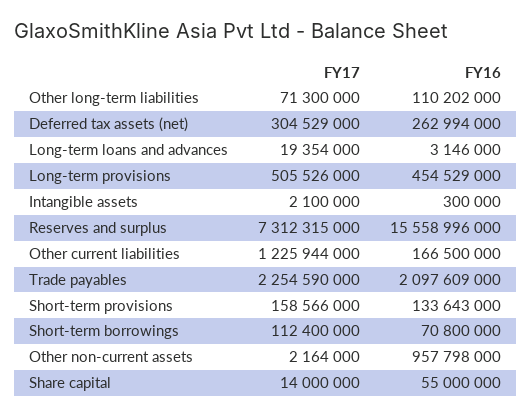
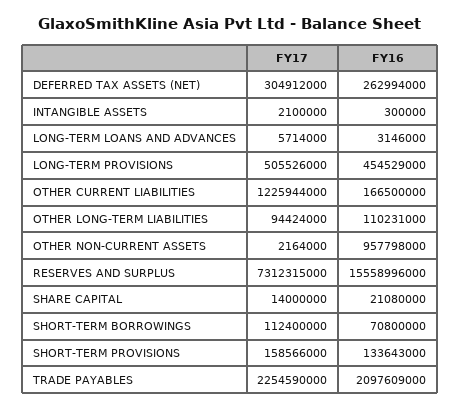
  {
    "FY17": {
-     "Other long-term liabilities": 71300000,
+     "Other long-term liabilities": 94424000,
-     "Deferred tax assets (net)": 304529000,
+     "Deferred tax assets (net)": 304912000,
-     "Long-term loans and advances": 19354000,
+     "Long-term loans and advances": 5714000,
      "Long-term provisions": 505526000,
      "Intangible assets": 2100000,
      "Reserves and surplus": 7312315000,
      "Other current liabilities": 1225944000,
      "Trade payables": 2254590000,
      "Short-term provisions": 158566000,
      "Short-term borrowings": 112400000,
      "Other non-current assets": 2164000,
      "Share capital": 14000000
    },
    "FY16": {
-     "Other long-term liabilities": 110202000,
+     "Other long-term liabilities": 110231000,
      "Deferred tax assets (net)": 262994000,
      "Long-term loans and advances": 3146000,
      "Long-term provisions": 454529000,
      "Intangible assets": 300000,
      "Reserves and surplus": 15558996000,
      "Other current liabilities": 166500000,
      "Trade payables": 2097609000,
      "Short-term provisions": 133643000,
      "Short-term borrowings": 70800000,
      "Other non-current assets": 957798000,
-     "Share capital": 55000000
+     "Share capital": 21080000
    }
  }

